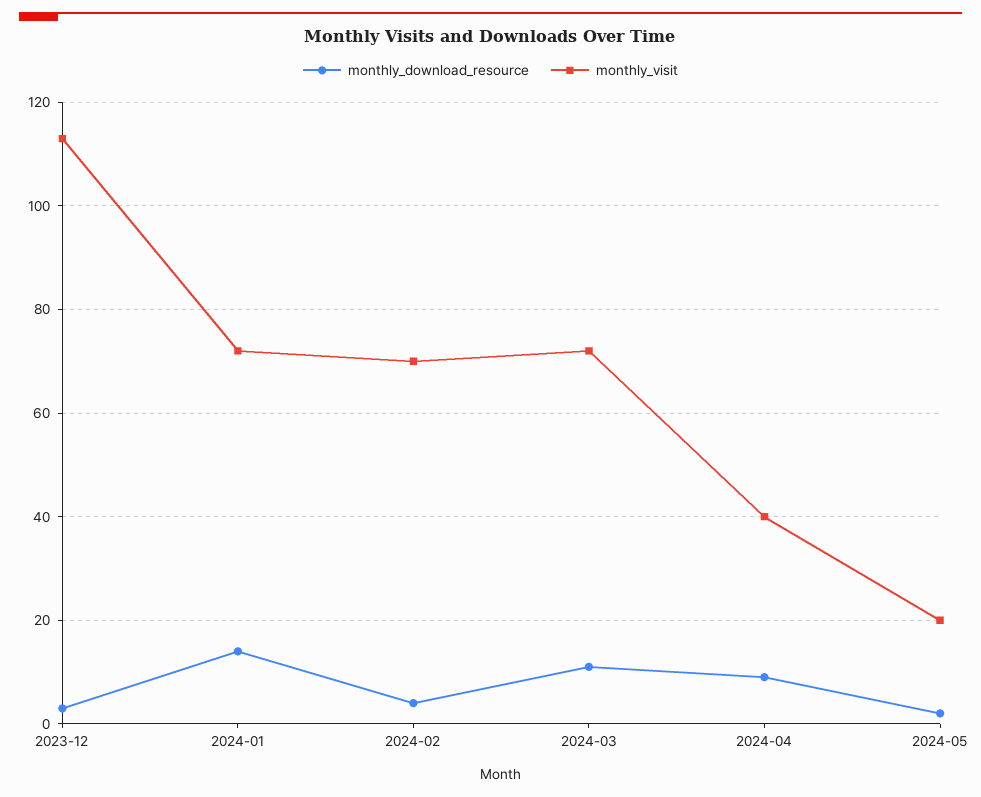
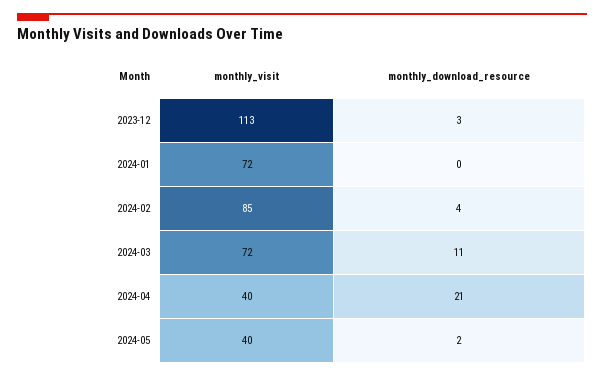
  {
    "monthly_download_resource": {
      "2023-12": 3,
-     "2024-01": 15,
+     "2024-01": 0,
      "2024-02": 4,
      "2024-03": 11,
-     "2024-04": 10,
+     "2024-04": 21,
      "2024-05": 2
    },
    "monthly_visit": {
      "2023-12": 113,
      "2024-01": 72,
-     "2024-02": 70,
+     "2024-02": 85,
      "2024-03": 72,
      "2024-04": 40,
-     "2024-05": 20
+     "2024-05": 40
    }
  }

